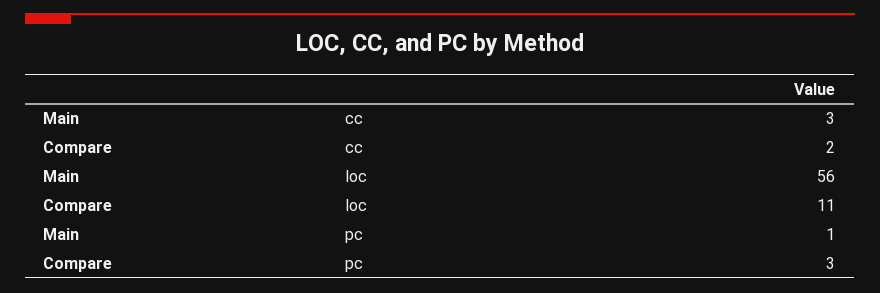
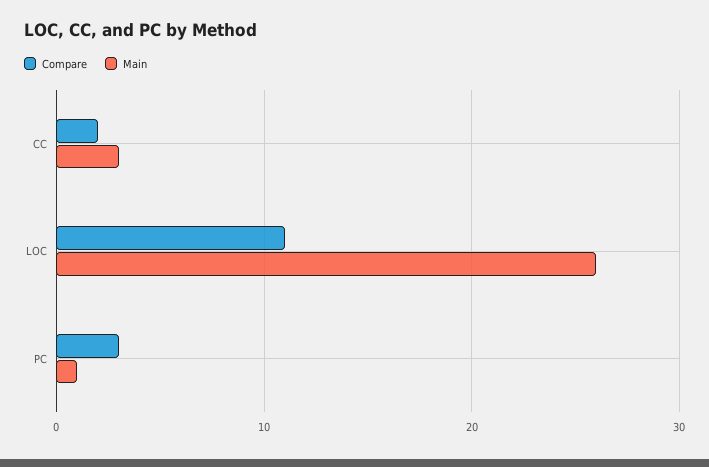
  {
    "Main": {
      "cc": 3,
-     "loc": 56,
+     "loc": 26,
      "pc": 1
    },
    "Compare": {
      "cc": 2,
      "loc": 11,
      "pc": 3
    }
  }

